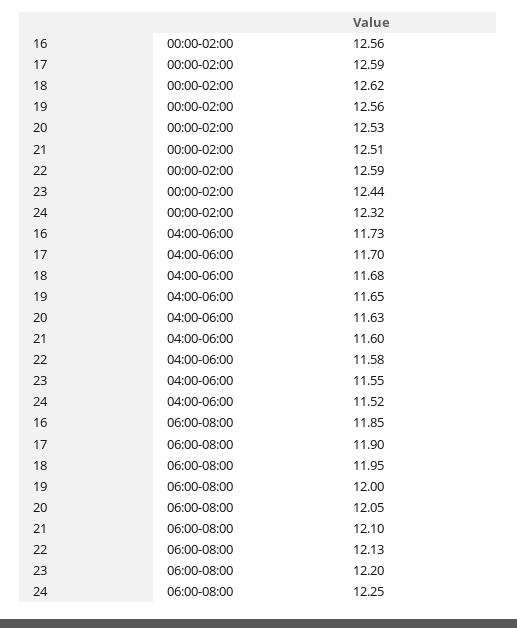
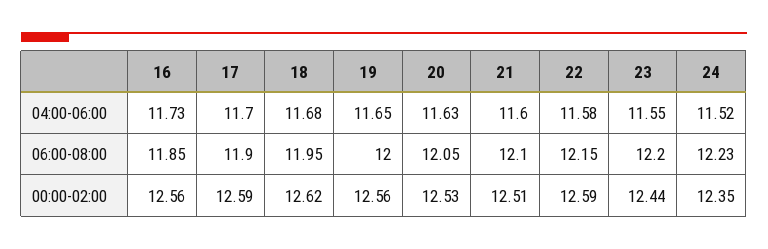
  {
    "16": {
      "00:00-02:00": 12.56,
      "04:00-06:00": 11.73,
      "06:00-08:00": 11.85
    },
    "17": {
      "00:00-02:00": 12.59,
      "04:00-06:00": 11.7,
      "06:00-08:00": 11.9
    },
    "18": {
      "00:00-02:00": 12.62,
      "04:00-06:00": 11.68,
      "06:00-08:00": 11.95
    },
    "19": {
      "00:00-02:00": 12.56,
      "04:00-06:00": 11.65,
      "06:00-08:00": 12
    },
    "20": {
      "00:00-02:00": 12.53,
      "04:00-06:00": 11.63,
      "06:00-08:00": 12.05
    },
    "21": {
      "00:00-02:00": 12.51,
      "04:00-06:00": 11.6,
      "06:00-08:00": 12.1
    },
    "22": {
      "00:00-02:00": 12.59,
      "04:00-06:00": 11.58,
-     "06:00-08:00": 12.13
+     "06:00-08:00": 12.15
    },
    "23": {
      "00:00-02:00": 12.44,
      "04:00-06:00": 11.55,
      "06:00-08:00": 12.2
    },
    "24": {
-     "00:00-02:00": 12.32,
+     "00:00-02:00": 12.35,
      "04:00-06:00": 11.52,
-     "06:00-08:00": 12.25
+     "06:00-08:00": 12.23
    }
  }

